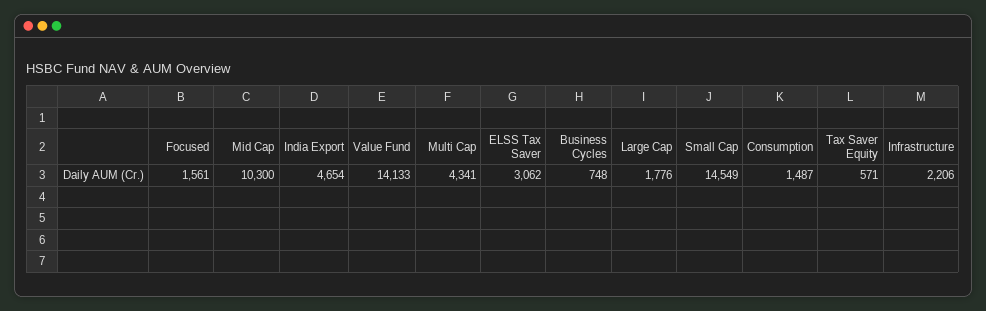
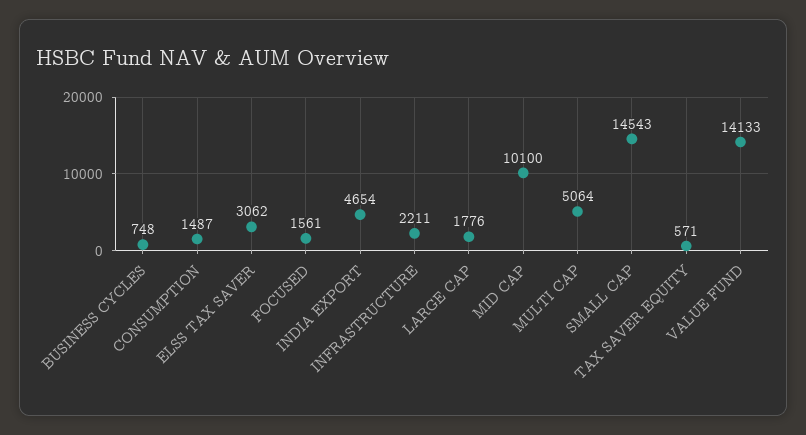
  {
    "Focused": 1561,
-   "Mid Cap": 10300,
+   "Mid Cap": 10100,
    "India Export": 4654,
    "Value Fund": 14133,
-   "Multi Cap": 4341,
+   "Multi Cap": 5064,
    "ELSS Tax Saver": 3062,
    "Business Cycles": 748,
    "Large Cap": 1776,
-   "Small Cap": 14549,
+   "Small Cap": 14543,
    "Consumption": 1487,
    "Tax Saver Equity": 571,
-   "Infrastructure": 2206
+   "Infrastructure": 2211
  }

